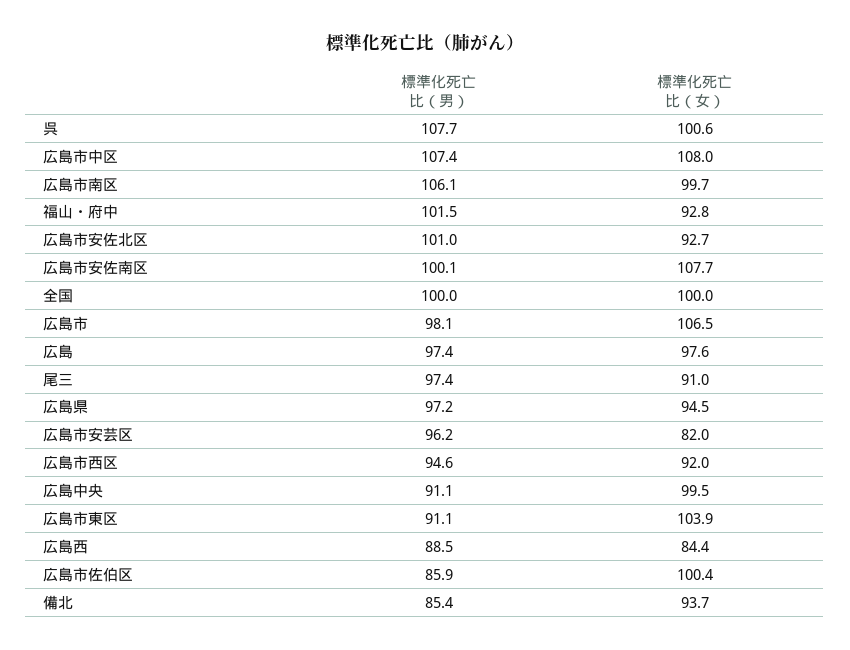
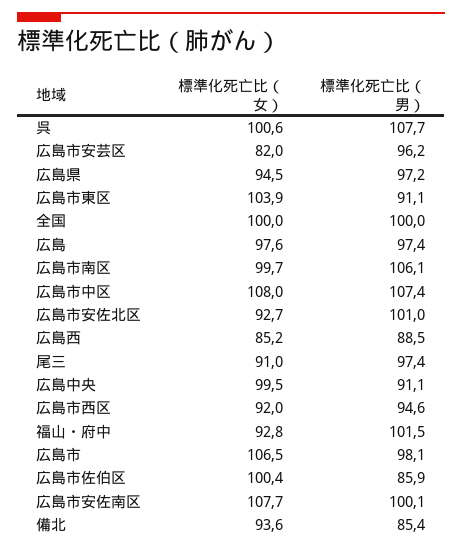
  {
    "標準化死亡比（男）": {
      "呉": 107.7,
      "広島市中区": 107.4,
      "広島市南区": 106.1,
      "福山・府中": 101.5,
      "広島市安佐北区": 101,
      "広島市安佐南区": 100.1,
      "全国": 100,
      "広島市": 98.1,
      "広島": 97.4,
      "尾三": 97.4,
      "広島県": 97.2,
      "広島市安芸区": 96.2,
      "広島市西区": 94.6,
      "広島中央": 91.1,
      "広島市東区": 91.1,
      "広島西": 88.5,
      "広島市佐伯区": 85.9,
      "備北": 85.4
    },
    "標準化死亡比（女）": {
      "呉": 100.6,
      "広島市中区": 108,
      "広島市南区": 99.7,
      "福山・府中": 92.8,
      "広島市安佐北区": 92.7,
      "広島市安佐南区": 107.7,
      "全国": 100,
      "広島市": 106.5,
      "広島": 97.6,
      "尾三": 91,
      "広島県": 94.5,
      "広島市安芸区": 82,
      "広島市西区": 92,
      "広島中央": 99.5,
      "広島市東区": 103.9,
-     "広島西": 84.4,
+     "広島西": 85.2,
      "広島市佐伯区": 100.4,
-     "備北": 93.7
+     "備北": 93.6
    }
  }

